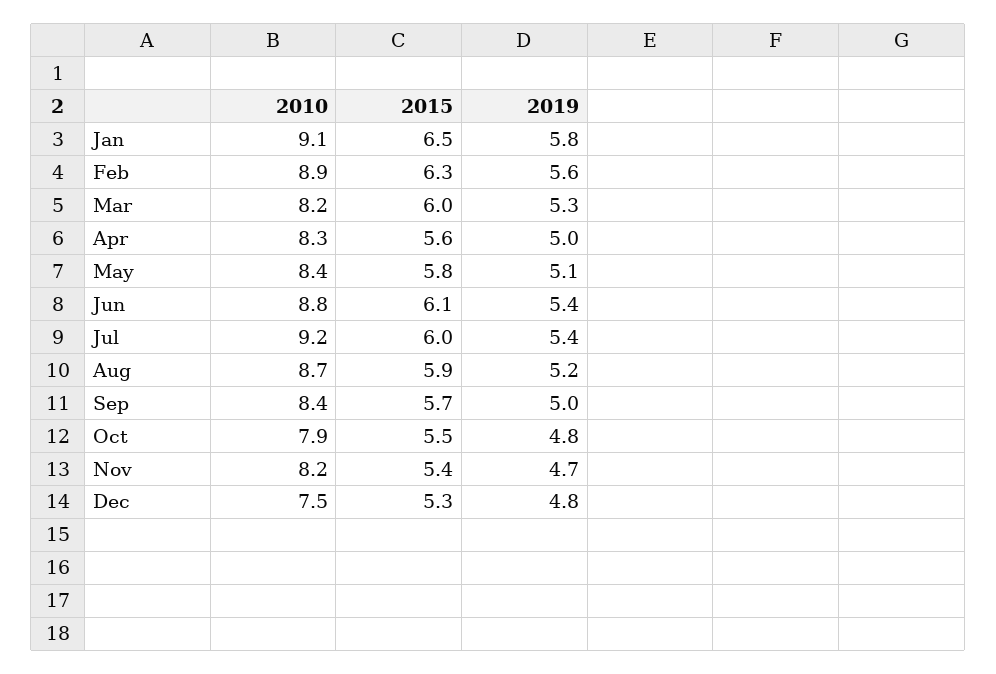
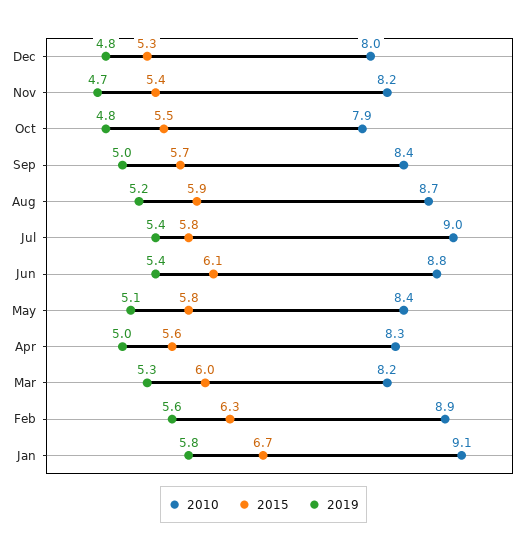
  {
    "2010": {
      "Jan": 9.1,
      "Feb": 8.9,
      "Mar": 8.2,
      "Apr": 8.3,
      "May": 8.4,
      "Jun": 8.8,
-     "Jul": 9.2,
+     "Jul": 9,
      "Aug": 8.7,
      "Sep": 8.4,
      "Oct": 7.9,
      "Nov": 8.2,
-     "Dec": 7.5
+     "Dec": 8
    },
    "2015": {
-     "Jan": 6.5,
+     "Jan": 6.7,
      "Feb": 6.3,
      "Mar": 6,
      "Apr": 5.6,
      "May": 5.8,
      "Jun": 6.1,
-     "Jul": 6,
+     "Jul": 5.8,
      "Aug": 5.9,
      "Sep": 5.7,
      "Oct": 5.5,
      "Nov": 5.4,
      "Dec": 5.3
    },
    "2019": {
      "Jan": 5.8,
      "Feb": 5.6,
      "Mar": 5.3,
      "Apr": 5,
      "May": 5.1,
      "Jun": 5.4,
      "Jul": 5.4,
      "Aug": 5.2,
      "Sep": 5,
      "Oct": 4.8,
      "Nov": 4.7,
      "Dec": 4.8
    }
  }

